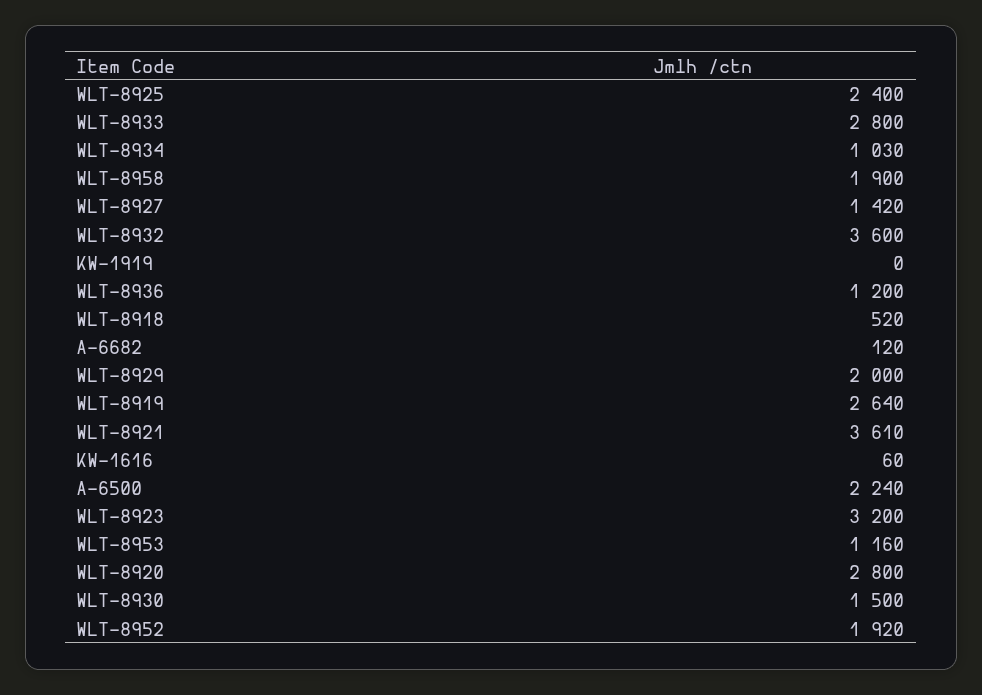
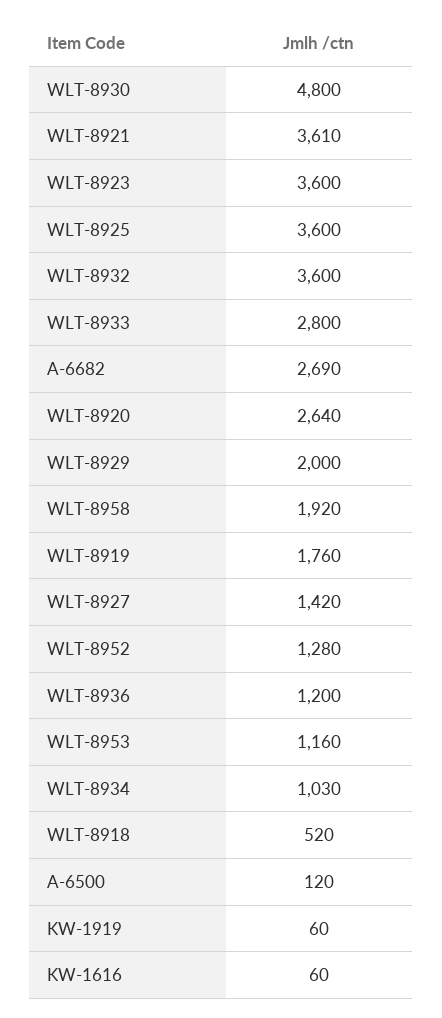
  {
-   "WLT-8925": 2400,
+   "WLT-8925": 3600,
    "WLT-8933": 2800,
    "WLT-8934": 1030,
-   "WLT-8958": 1900,
+   "WLT-8958": 1920,
    "WLT-8927": 1420,
    "WLT-8932": 3600,
-   "KW-1919": 0,
+   "KW-1919": 60,
    "WLT-8936": 1200,
    "WLT-8918": 520,
-   "A-6682": 120,
+   "A-6682": 2690,
    "WLT-8929": 2000,
-   "WLT-8919": 2640,
+   "WLT-8919": 1760,
    "WLT-8921": 3610,
    "KW-1616": 60,
-   "A-6500": 2240,
+   "A-6500": 120,
-   "WLT-8923": 3200,
+   "WLT-8923": 3600,
    "WLT-8953": 1160,
-   "WLT-8920": 2800,
+   "WLT-8920": 2640,
-   "WLT-8930": 1500,
+   "WLT-8930": 4800,
-   "WLT-8952": 1920
+   "WLT-8952": 1280
  }

